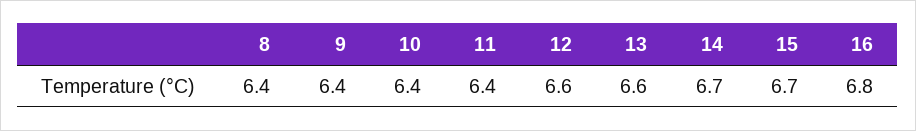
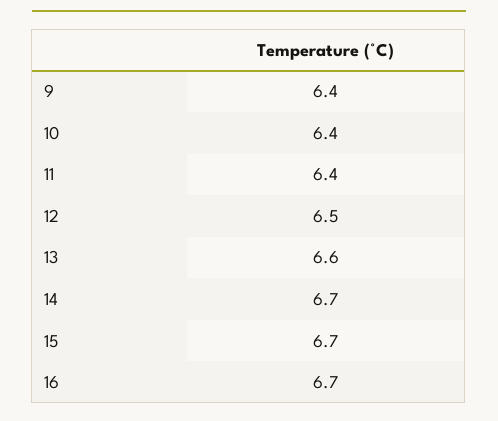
  {
-   "8": 6.4,
    "9": 6.4,
    "10": 6.4,
    "11": 6.4,
-   "12": 6.6,
+   "12": 6.5,
    "13": 6.6,
    "14": 6.7,
    "15": 6.7,
-   "16": 6.8
+   "16": 6.7
  }

